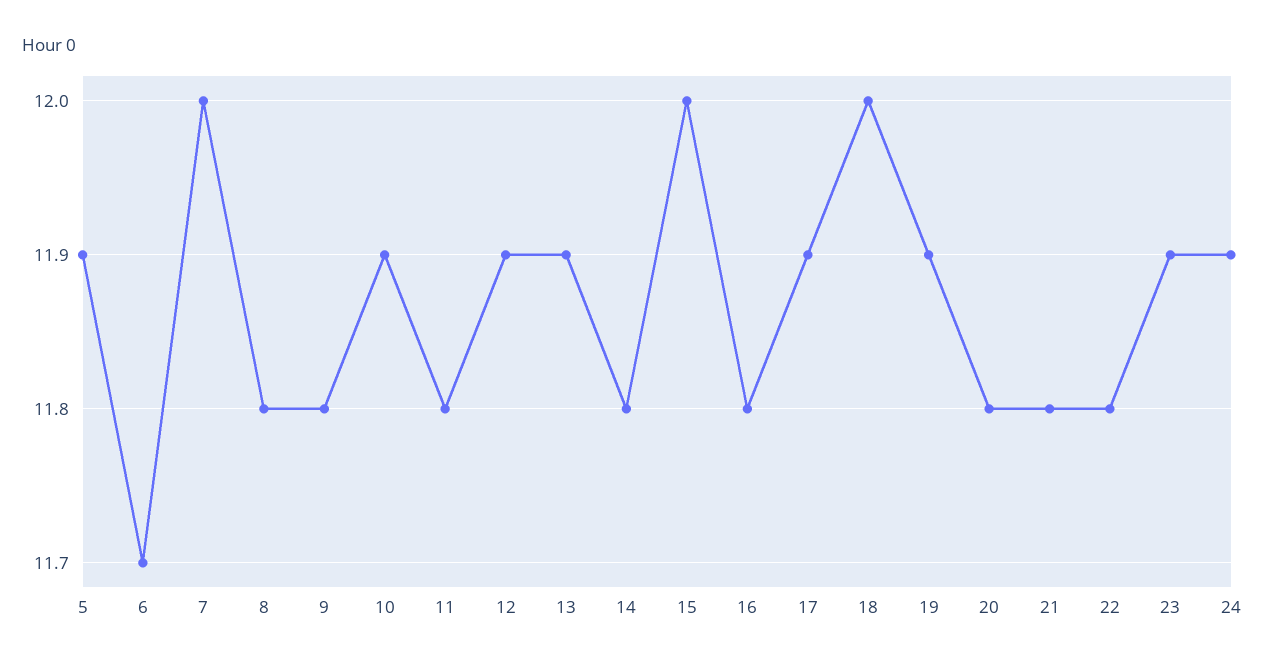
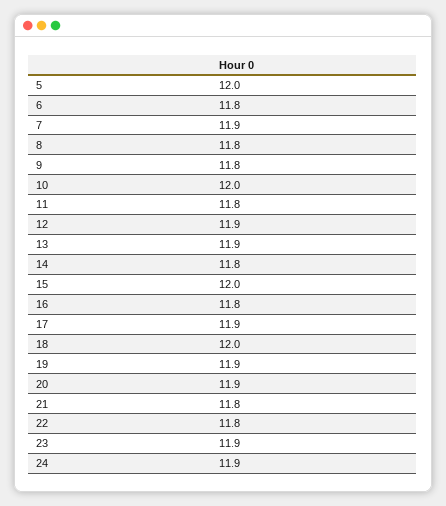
  {
-   "5": 11.9,
+   "5": 12,
-   "6": 11.7,
+   "6": 11.8,
-   "7": 12,
+   "7": 11.9,
    "8": 11.8,
    "9": 11.8,
-   "10": 11.9,
+   "10": 12,
    "11": 11.8,
    "12": 11.9,
    "13": 11.9,
    "14": 11.8,
    "15": 12,
    "16": 11.8,
    "17": 11.9,
    "18": 12,
    "19": 11.9,
-   "20": 11.8,
+   "20": 11.9,
    "21": 11.8,
    "22": 11.8,
    "23": 11.9,
    "24": 11.9
  }

